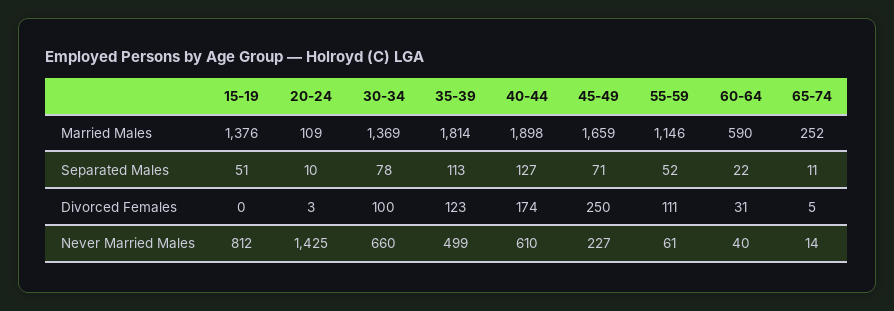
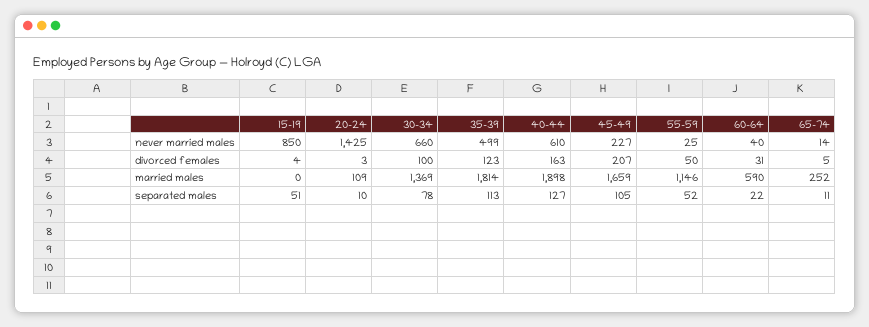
  {
    "15-19": {
-     "Married Males": 1376,
+     "Married Males": 0,
      "Separated Males": 51,
-     "Divorced Females": 0,
+     "Divorced Females": 4,
-     "Never Married Males": 812
+     "Never Married Males": 850
    },
    "20-24": {
      "Married Males": 109,
      "Separated Males": 10,
      "Divorced Females": 3,
      "Never Married Males": 1425
    },
    "30-34": {
      "Married Males": 1369,
      "Separated Males": 78,
      "Divorced Females": 100,
      "Never Married Males": 660
    },
    "35-39": {
      "Married Males": 1814,
      "Separated Males": 113,
      "Divorced Females": 123,
      "Never Married Males": 499
    },
    "40-44": {
      "Married Males": 1898,
      "Separated Males": 127,
-     "Divorced Females": 174,
+     "Divorced Females": 163,
      "Never Married Males": 610
    },
    "45-49": {
      "Married Males": 1659,
-     "Separated Males": 71,
+     "Separated Males": 105,
-     "Divorced Females": 250,
+     "Divorced Females": 207,
      "Never Married Males": 227
    },
    "55-59": {
      "Married Males": 1146,
      "Separated Males": 52,
-     "Divorced Females": 111,
+     "Divorced Females": 50,
-     "Never Married Males": 61
+     "Never Married Males": 25
    },
    "60-64": {
      "Married Males": 590,
      "Separated Males": 22,
      "Divorced Females": 31,
      "Never Married Males": 40
    },
    "65-74": {
      "Married Males": 252,
      "Separated Males": 11,
      "Divorced Females": 5,
      "Never Married Males": 14
    }
  }

